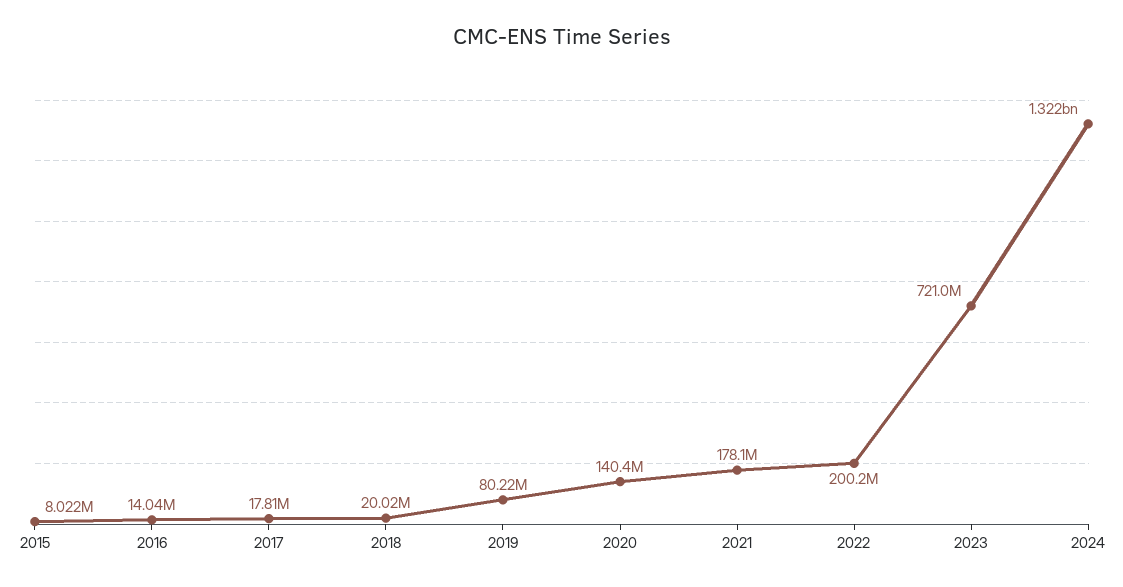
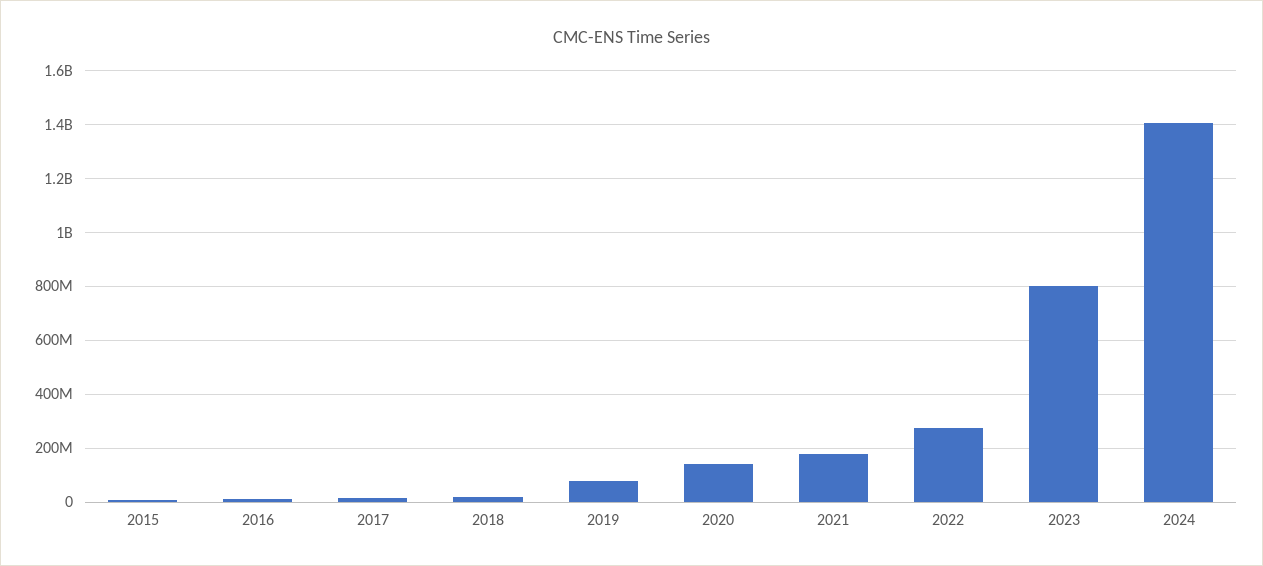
  {
    "2015": 8022000,
    "2016": 14040000,
    "2017": 17810000,
    "2018": 20020000,
    "2019": 80220000,
    "2020": 140400000,
    "2021": 178100000,
-   "2022": 200200000,
+   "2022": 275000000,
-   "2023": 721000000,
+   "2023": 800000000,
-   "2024": 1322000000
+   "2024": 1400000000
  }

